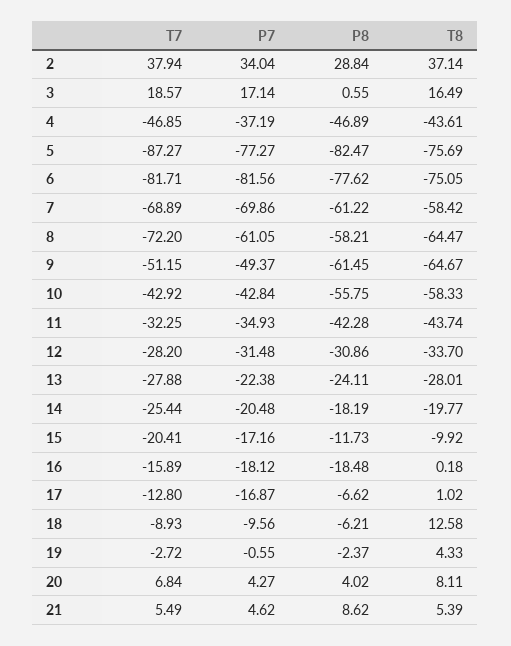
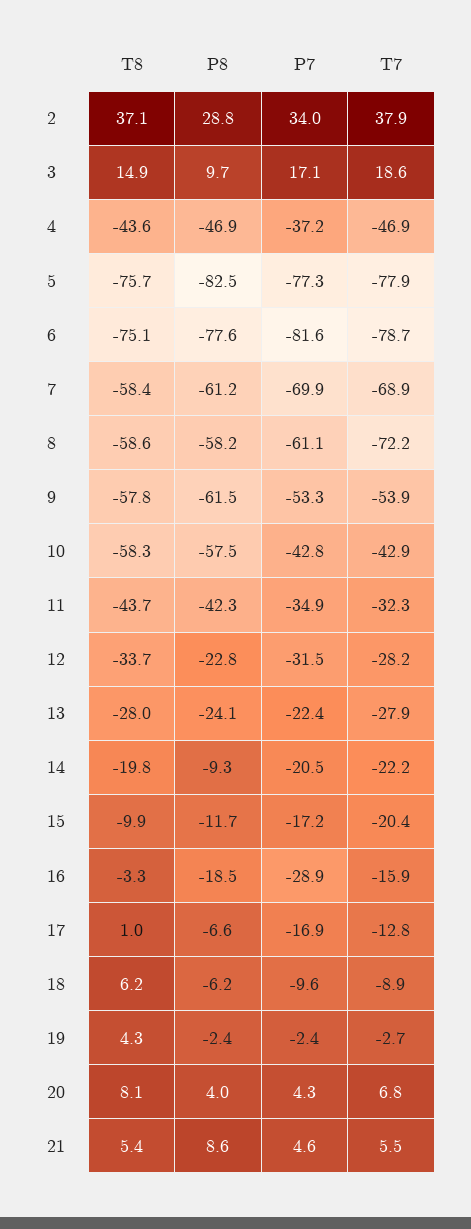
  {
    "T7": {
      "2": 37.94,
      "3": 18.57,
      "4": -46.85,
-     "5": -87.27,
+     "5": -77.9,
-     "6": -81.71,
+     "6": -78.7,
      "7": -68.89,
      "8": -72.2,
-     "9": -51.15,
+     "9": -53.9,
      "10": -42.92,
      "11": -32.25,
      "12": -28.2,
      "13": -27.88,
-     "14": -25.44,
+     "14": -22.2,
      "15": -20.41,
      "16": -15.89,
      "17": -12.8,
      "18": -8.93,
      "19": -2.72,
      "20": 6.84,
      "21": 5.49
    },
    "P7": {
      "2": 34.04,
      "3": 17.14,
      "4": -37.19,
      "5": -77.27,
      "6": -81.56,
      "7": -69.86,
      "8": -61.05,
-     "9": -49.37,
+     "9": -53.3,
      "10": -42.84,
      "11": -34.93,
      "12": -31.48,
      "13": -22.38,
      "14": -20.48,
      "15": -17.16,
-     "16": -18.12,
+     "16": -28.9,
      "17": -16.87,
      "18": -9.56,
-     "19": -0.55,
+     "19": -2.4,
      "20": 4.27,
      "21": 4.62
    },
    "P8": {
      "2": 28.84,
-     "3": 0.55,
+     "3": 9.7,
      "4": -46.89,
      "5": -82.47,
      "6": -77.62,
      "7": -61.22,
      "8": -58.21,
      "9": -61.45,
-     "10": -55.75,
+     "10": -57.5,
      "11": -42.28,
-     "12": -30.86,
+     "12": -22.8,
      "13": -24.11,
-     "14": -18.19,
+     "14": -9.3,
      "15": -11.73,
      "16": -18.48,
      "17": -6.62,
      "18": -6.21,
      "19": -2.37,
      "20": 4.02,
      "21": 8.62
    },
    "T8": {
      "2": 37.14,
-     "3": 16.49,
+     "3": 14.9,
      "4": -43.61,
      "5": -75.69,
      "6": -75.05,
      "7": -58.42,
-     "8": -64.47,
+     "8": -58.6,
-     "9": -64.67,
+     "9": -57.8,
      "10": -58.33,
      "11": -43.74,
      "12": -33.7,
      "13": -28.01,
      "14": -19.77,
      "15": -9.92,
-     "16": 0.18,
+     "16": -3.3,
      "17": 1.02,
-     "18": 12.58,
+     "18": 6.2,
      "19": 4.33,
      "20": 8.11,
      "21": 5.39
    }
  }

